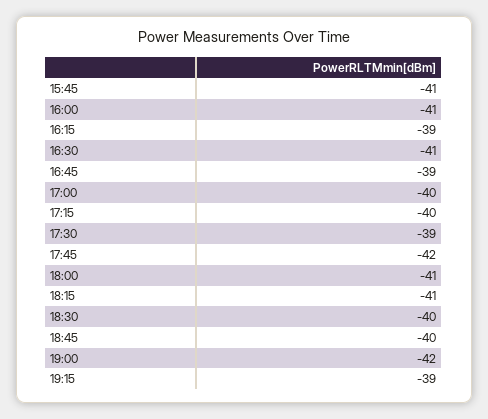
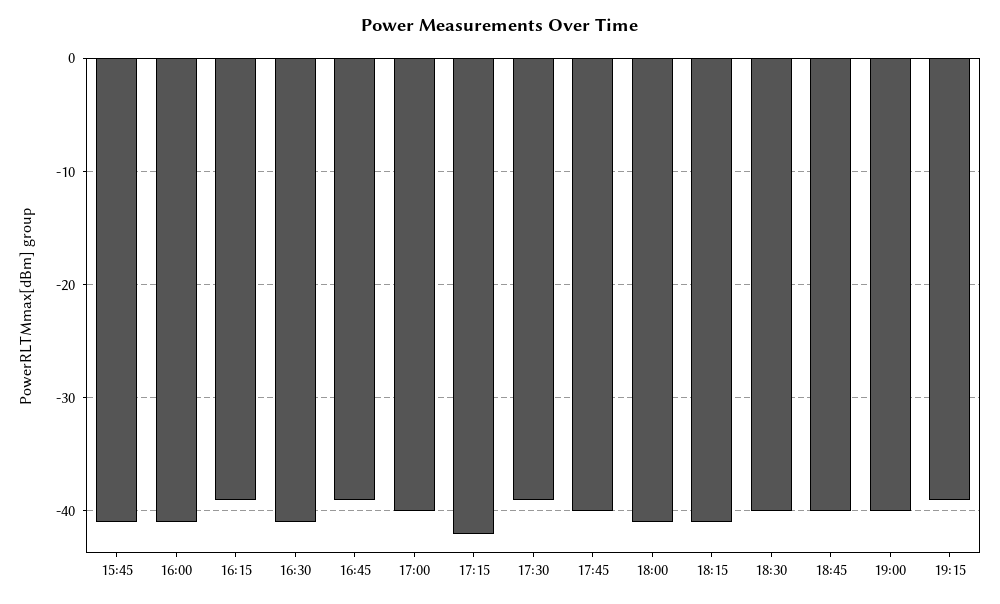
  {
    "15:45": -41,
    "16:00": -41,
    "16:15": -39,
    "16:30": -41,
    "16:45": -39,
    "17:00": -40,
-   "17:15": -40,
+   "17:15": -42,
    "17:30": -39,
-   "17:45": -42,
+   "17:45": -40,
    "18:00": -41,
    "18:15": -41,
    "18:30": -40,
    "18:45": -40,
-   "19:00": -42,
+   "19:00": -40,
    "19:15": -39
  }

